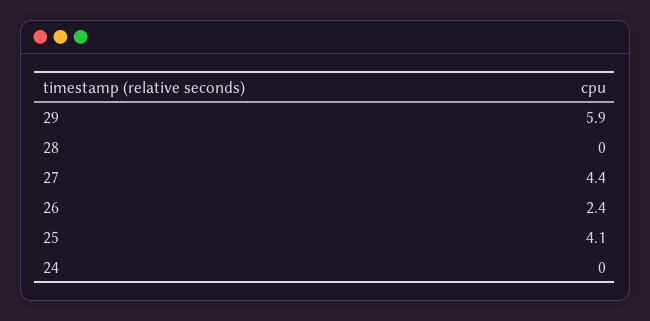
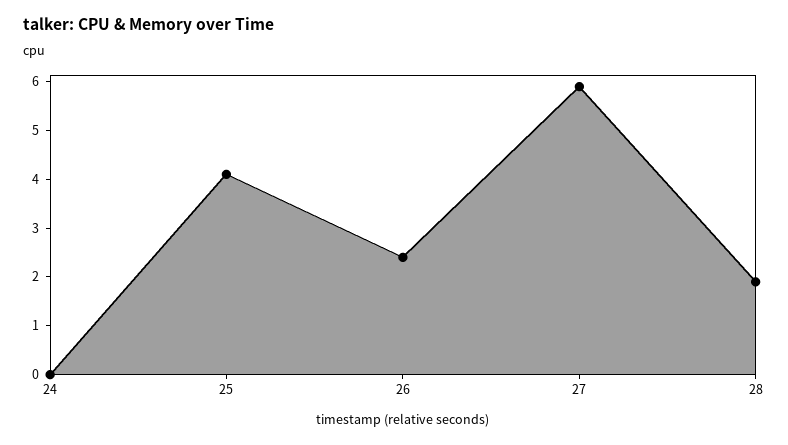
  {
-   "29": 5.9,
-   "28": 0,
+   "28": 2,
-   "27": 4.4,
+   "27": 6,
    "26": 2.4,
    "25": 4.1,
    "24": 0
  }

